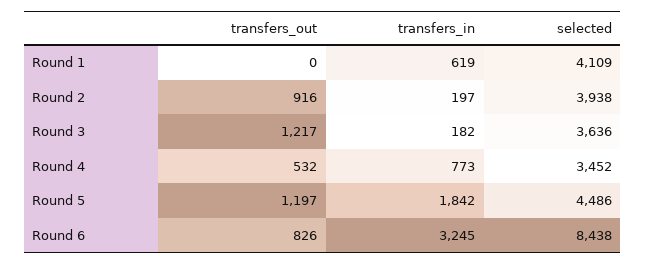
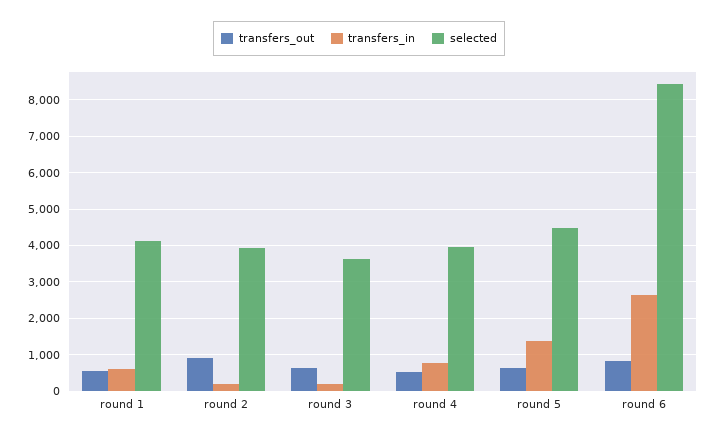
  {
    "transfers_out": {
-     "Round 1": 0,
+     "Round 1": 600,
      "Round 2": 916,
-     "Round 3": 1217,
+     "Round 3": 600,
      "Round 4": 532,
-     "Round 5": 1197,
+     "Round 5": 600,
      "Round 6": 826
    },
    "transfers_in": {
      "Round 1": 619,
      "Round 2": 197,
      "Round 3": 182,
      "Round 4": 773,
-     "Round 5": 1842,
+     "Round 5": 1400,
-     "Round 6": 3245
+     "Round 6": 2600
    },
    "selected": {
      "Round 1": 4109,
      "Round 2": 3938,
      "Round 3": 3636,
-     "Round 4": 3452,
+     "Round 4": 4000,
      "Round 5": 4486,
      "Round 6": 8438
    }
  }

